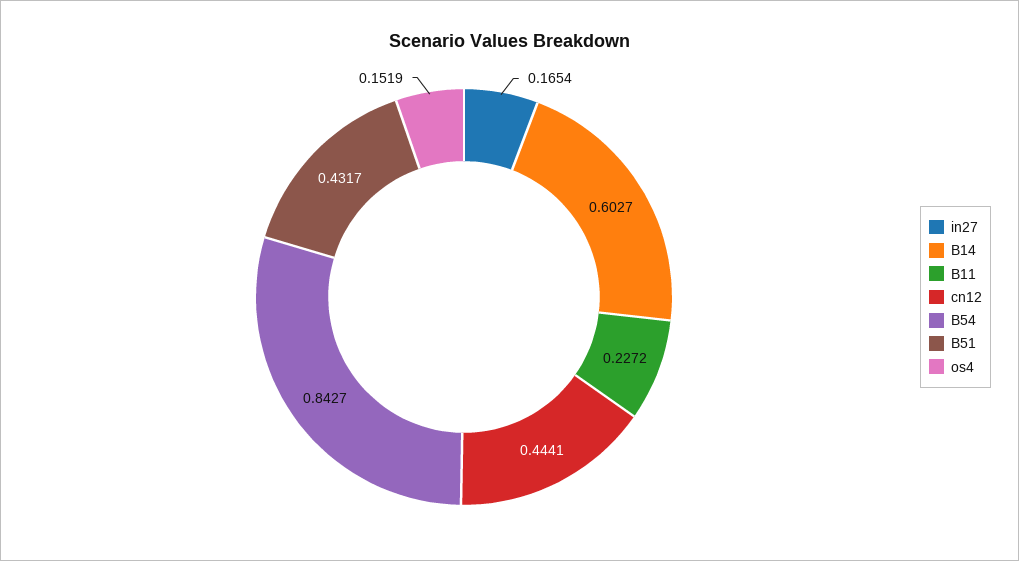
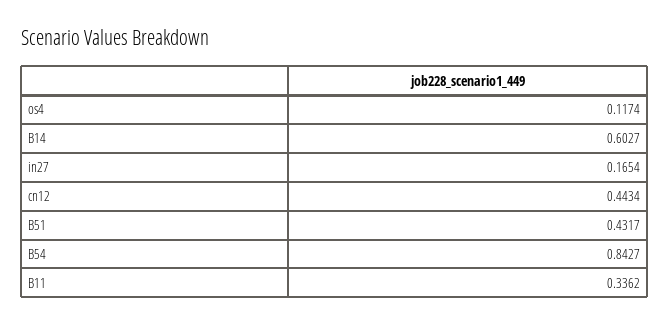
  {
    "in27": 0.1654,
    "B14": 0.6027,
-   "B11": 0.2272,
+   "B11": 0.3362,
-   "cn12": 0.4441,
+   "cn12": 0.4434,
    "B54": 0.8427,
    "B51": 0.4317,
-   "os4": 0.1519
+   "os4": 0.1174
  }

